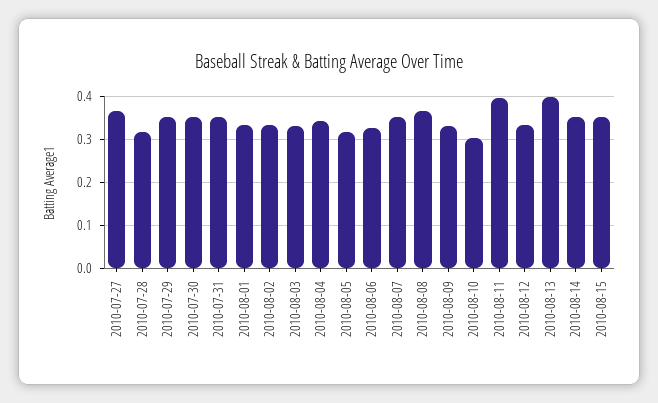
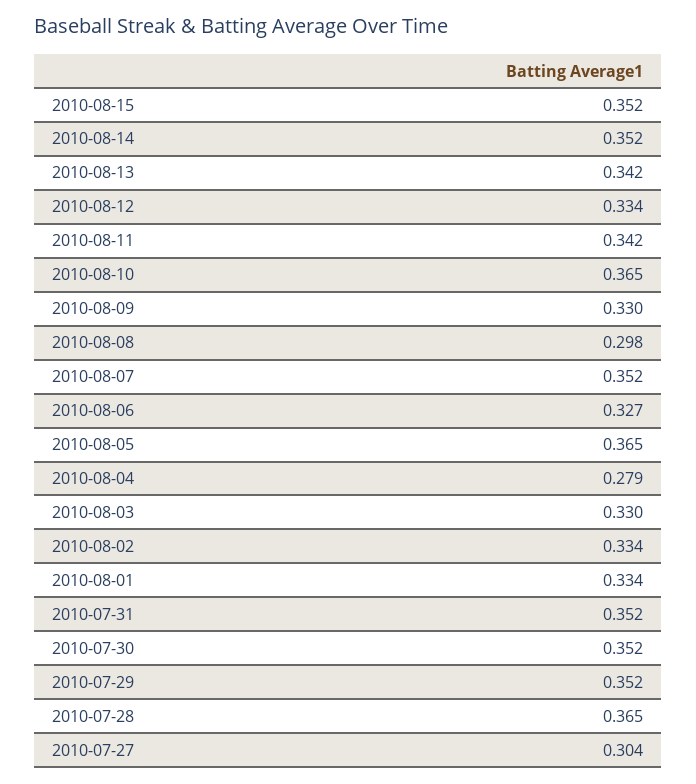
  {
-   "2010-07-27": 0.36,
+   "2010-07-27": 0.304,
-   "2010-07-28": 0.32,
+   "2010-07-28": 0.365,
    "2010-07-29": 0.352,
    "2010-07-30": 0.352,
    "2010-07-31": 0.352,
    "2010-08-01": 0.334,
    "2010-08-02": 0.334,
    "2010-08-03": 0.33,
-   "2010-08-04": 0.34,
+   "2010-08-04": 0.279,
-   "2010-08-05": 0.32,
+   "2010-08-05": 0.365,
    "2010-08-06": 0.327,
    "2010-08-07": 0.352,
-   "2010-08-08": 0.36,
+   "2010-08-08": 0.298,
    "2010-08-09": 0.33,
-   "2010-08-10": 0.3,
+   "2010-08-10": 0.365,
-   "2010-08-11": 0.4,
+   "2010-08-11": 0.342,
    "2010-08-12": 0.334,
-   "2010-08-13": 0.4,
+   "2010-08-13": 0.342,
    "2010-08-14": 0.352,
    "2010-08-15": 0.352
  }

